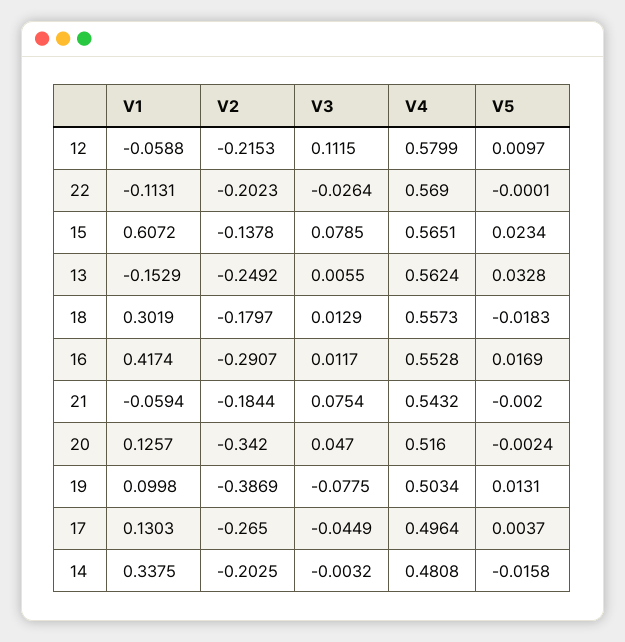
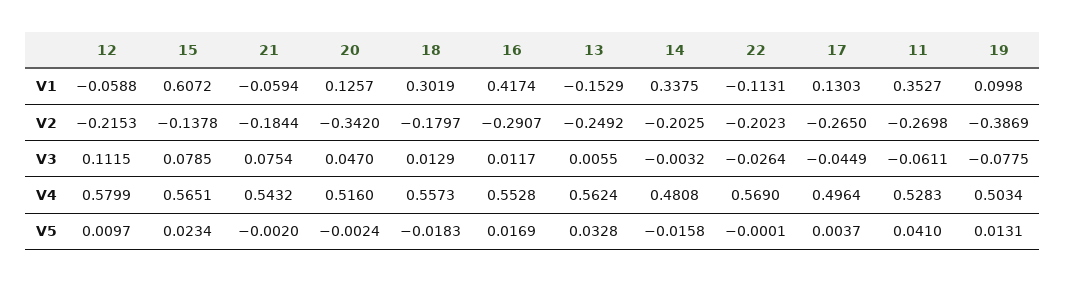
  {
    "V1": {
      "12": -0.0588,
      "22": -0.1131,
      "15": 0.6072,
      "13": -0.1529,
      "18": 0.3019,
      "16": 0.4174,
      "21": -0.0594,
      "20": 0.1257,
      "19": 0.0998,
      "17": 0.1303,
-     "14": 0.3375
+     "14": 0.3375,
+     "11": 0.3527
    },
    "V2": {
      "12": -0.2153,
      "22": -0.2023,
      "15": -0.1378,
      "13": -0.2492,
      "18": -0.1797,
      "16": -0.2907,
      "21": -0.1844,
      "20": -0.342,
      "19": -0.3869,
      "17": -0.265,
-     "14": -0.2025
+     "14": -0.2025,
+     "11": -0.2698
    },
    "V3": {
      "12": 0.1115,
      "22": -0.0264,
      "15": 0.0785,
      "13": 0.0055,
      "18": 0.0129,
      "16": 0.0117,
      "21": 0.0754,
      "20": 0.047,
      "19": -0.0775,
      "17": -0.0449,
-     "14": -0.0032
+     "14": -0.0032,
+     "11": -0.0611
    },
    "V4": {
      "12": 0.5799,
      "22": 0.569,
      "15": 0.5651,
      "13": 0.5624,
      "18": 0.5573,
      "16": 0.5528,
      "21": 0.5432,
      "20": 0.516,
      "19": 0.5034,
      "17": 0.4964,
-     "14": 0.4808
+     "14": 0.4808,
+     "11": 0.5283
    },
    "V5": {
      "12": 0.0097,
      "22": -0.0001,
      "15": 0.0234,
      "13": 0.0328,
      "18": -0.0183,
      "16": 0.0169,
      "21": -0.002,
      "20": -0.0024,
      "19": 0.0131,
      "17": 0.0037,
-     "14": -0.0158
+     "14": -0.0158,
+     "11": 0.041
    }
  }

